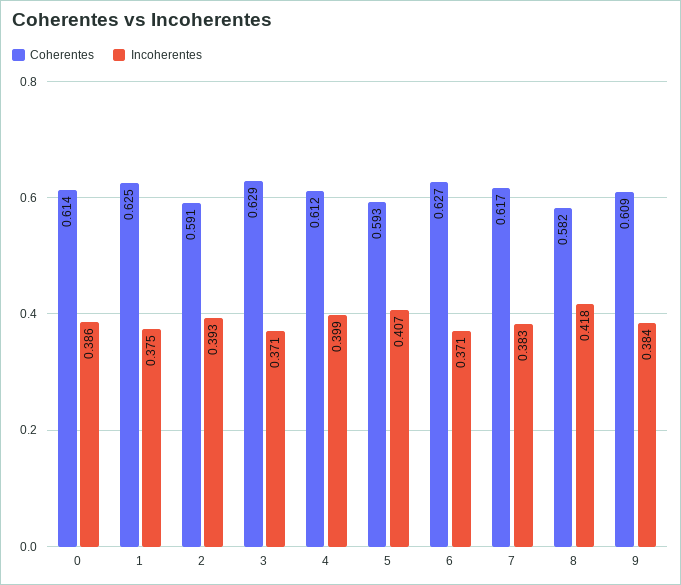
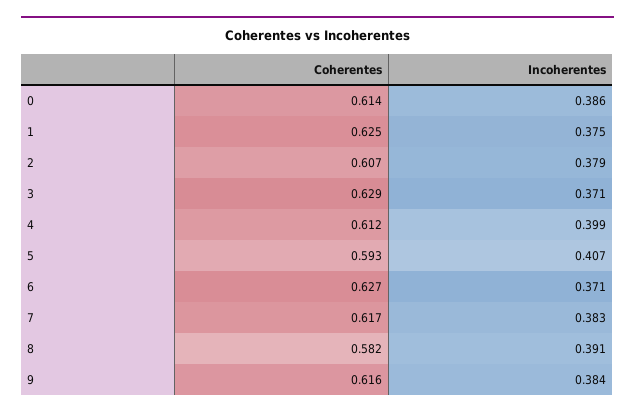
  {
    "Coherentes": {
      "0": 0.614,
      "1": 0.625,
-     "2": 0.591,
+     "2": 0.607,
      "3": 0.629,
      "4": 0.612,
      "5": 0.593,
      "6": 0.627,
      "7": 0.617,
      "8": 0.582,
-     "9": 0.609
+     "9": 0.616
    },
    "Incoherentes": {
      "0": 0.386,
      "1": 0.375,
-     "2": 0.393,
+     "2": 0.379,
      "3": 0.371,
      "4": 0.399,
      "5": 0.407,
      "6": 0.371,
      "7": 0.383,
-     "8": 0.418,
+     "8": 0.391,
      "9": 0.384
    }
  }

